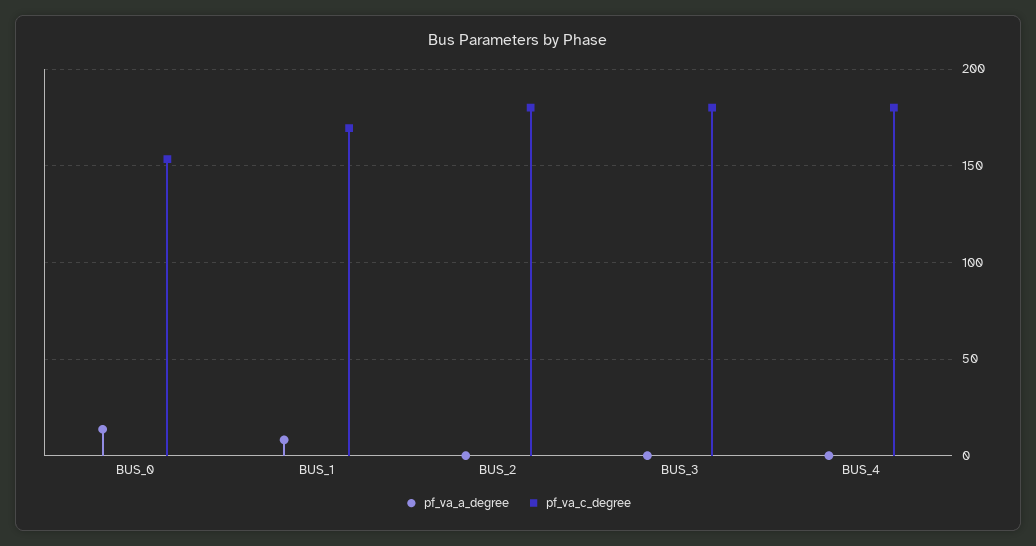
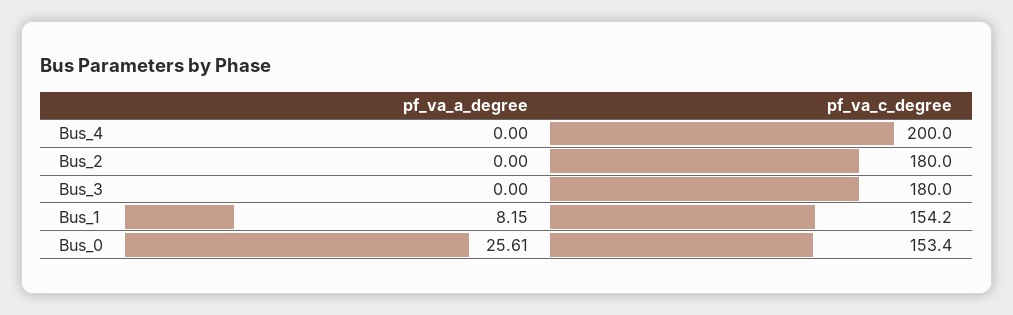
  {
    "pf_va_a_degree": {
-     "BUS_0": 15,
+     "BUS_0": 25.61,
      "BUS_1": 8.15,
      "BUS_2": 0,
      "BUS_3": 0,
      "BUS_4": 0
    },
    "pf_va_c_degree": {
      "BUS_0": 153.4,
-     "BUS_1": 170,
+     "BUS_1": 154.2,
      "BUS_2": 180,
      "BUS_3": 180,
-     "BUS_4": 180
+     "BUS_4": 200
    }
  }

